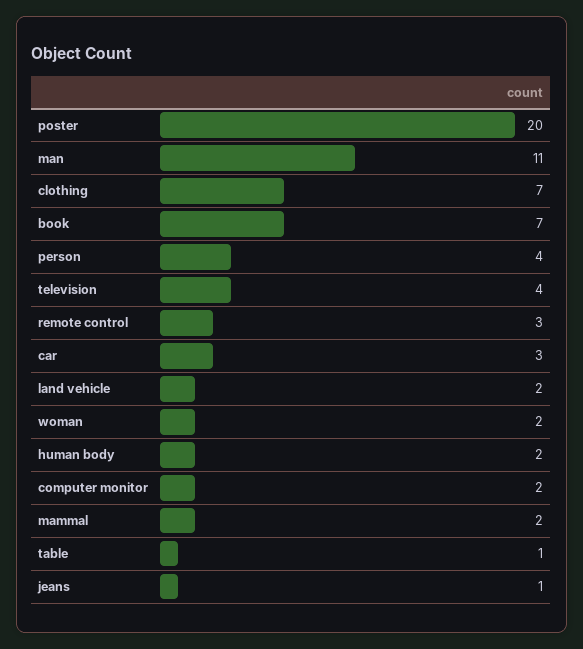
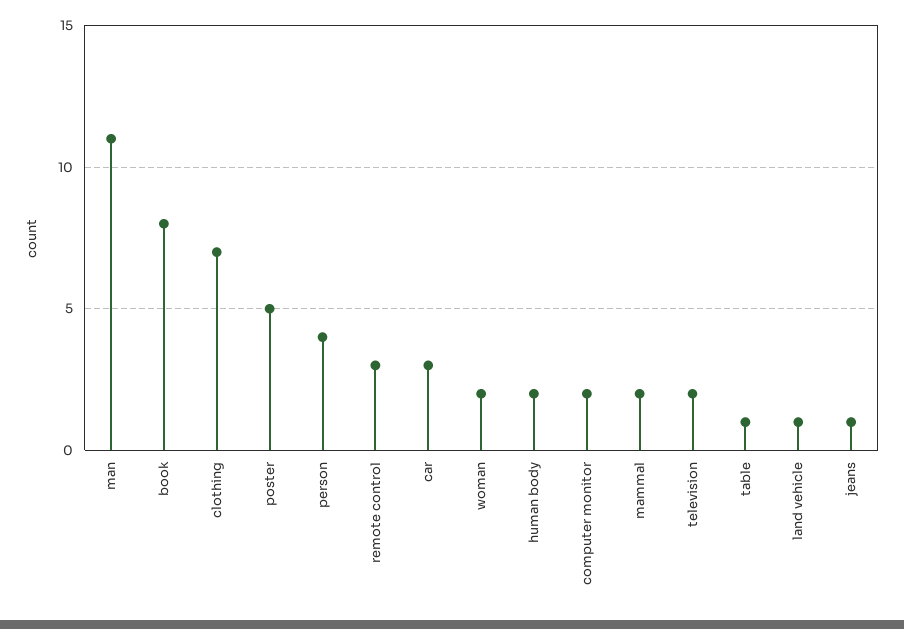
  {
-   "poster": 20,
+   "poster": 5,
    "man": 11,
    "clothing": 7,
-   "book": 7,
+   "book": 8,
    "person": 4,
-   "television": 4,
+   "television": 2,
    "remote control": 3,
    "car": 3,
-   "land vehicle": 2,
+   "land vehicle": 1,
    "woman": 2,
    "human body": 2,
    "computer monitor": 2,
    "mammal": 2,
    "table": 1,
    "jeans": 1
  }

